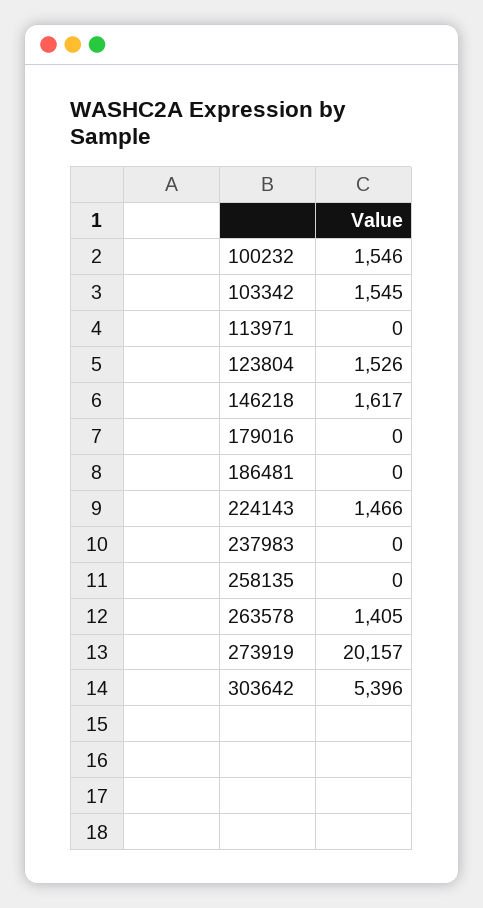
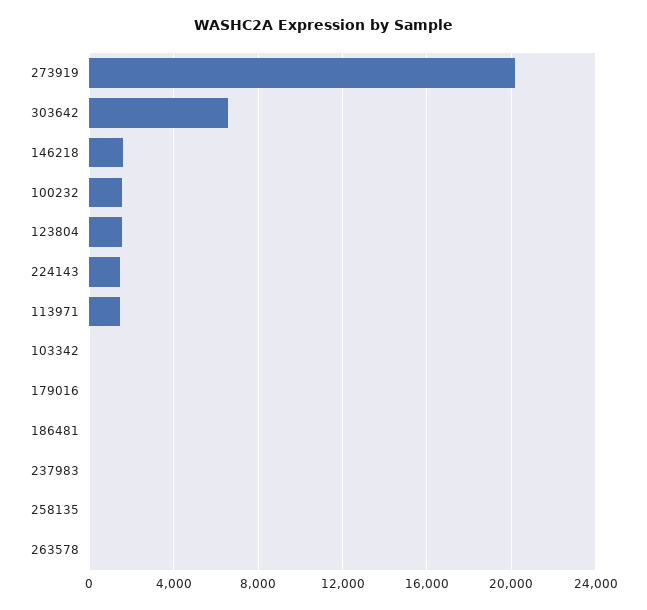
  {
    "100232": 1546,
-   "103342": 1545,
+   "103342": 0,
-   "113971": 0,
+   "113971": 1500,
    "123804": 1526,
    "146218": 1617,
    "179016": 0,
    "186481": 0,
    "224143": 1466,
    "237983": 0,
    "258135": 0,
-   "263578": 1405,
+   "263578": 0,
    "273919": 20157,
-   "303642": 5396
+   "303642": 6500
  }

